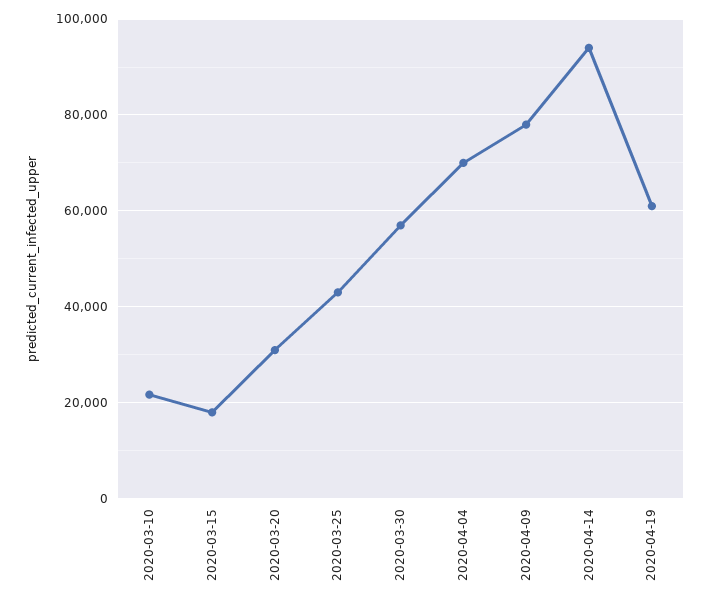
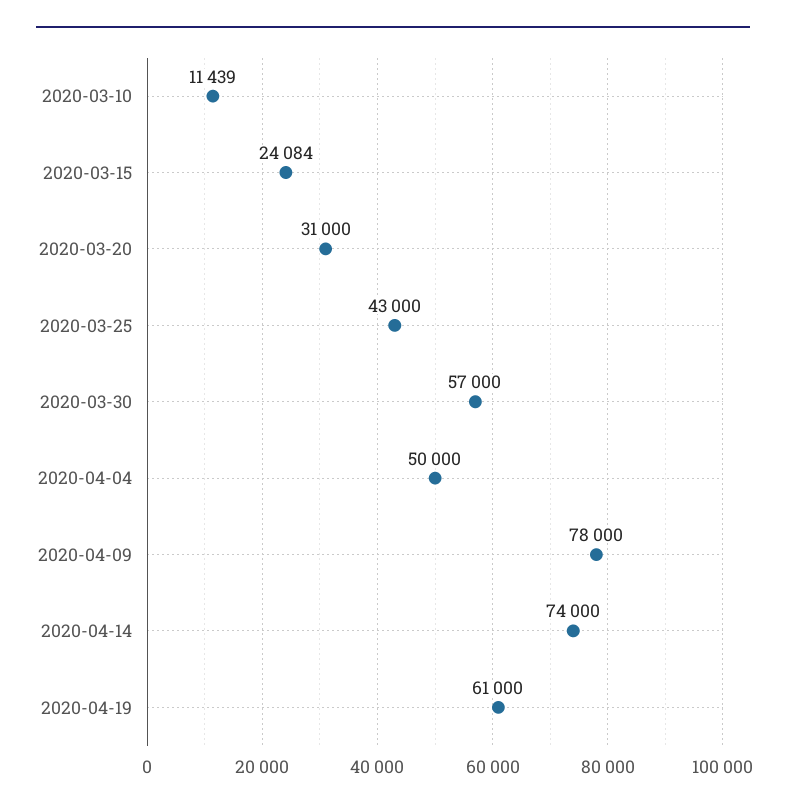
  {
-   "2020-03-10": 22000,
+   "2020-03-10": 11439,
-   "2020-03-15": 18000,
+   "2020-03-15": 24084,
    "2020-03-20": 31000,
    "2020-03-25": 43000,
    "2020-03-30": 57000,
-   "2020-04-04": 70000,
+   "2020-04-04": 50000,
    "2020-04-09": 78000,
-   "2020-04-14": 94000,
+   "2020-04-14": 74000,
    "2020-04-19": 61000
  }

